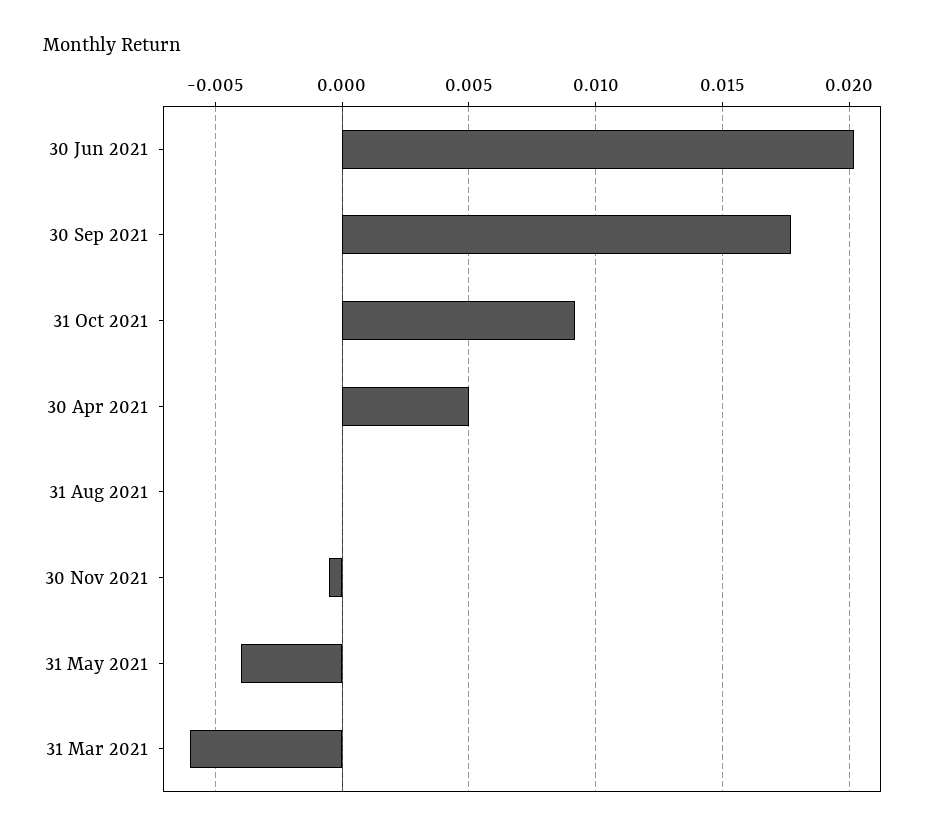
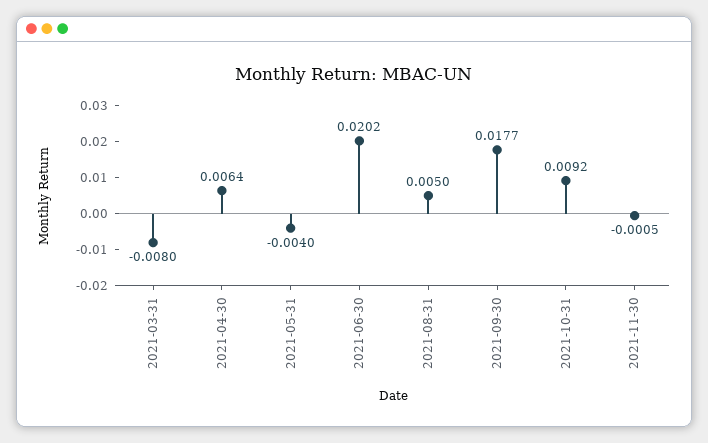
  {
    "30 Jun 2021": 0.0202,
    "30 Sep 2021": 0.0177,
    "31 Oct 2021": 0.0092,
-   "30 Apr 2021": 0.005,
+   "30 Apr 2021": 0.0064,
-   "31 Aug 2021": 0,
+   "31 Aug 2021": 0.005,
    "30 Nov 2021": -0.0005,
    "31 May 2021": -0.004,
-   "31 Mar 2021": -0.006
+   "31 Mar 2021": -0.008
  }

